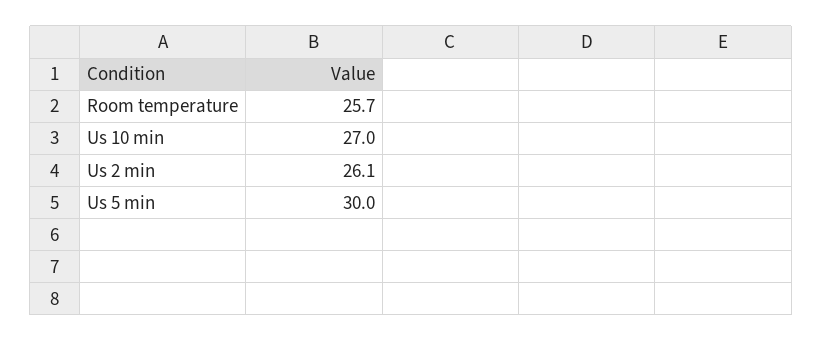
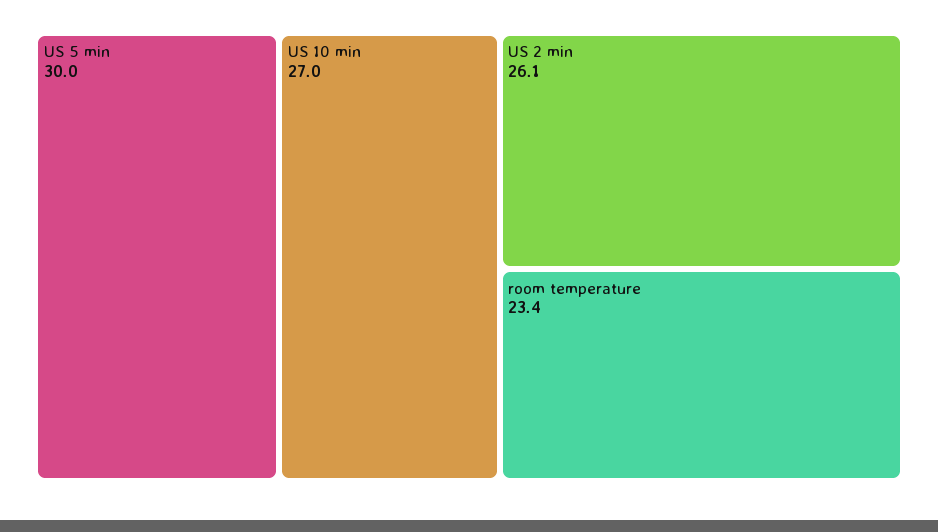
  {
-   "Room temperature": 25.7,
+   "Room temperature": 23.4,
    "Us 10 min": 27,
    "Us 2 min": 26.1,
    "Us 5 min": 30
  }

